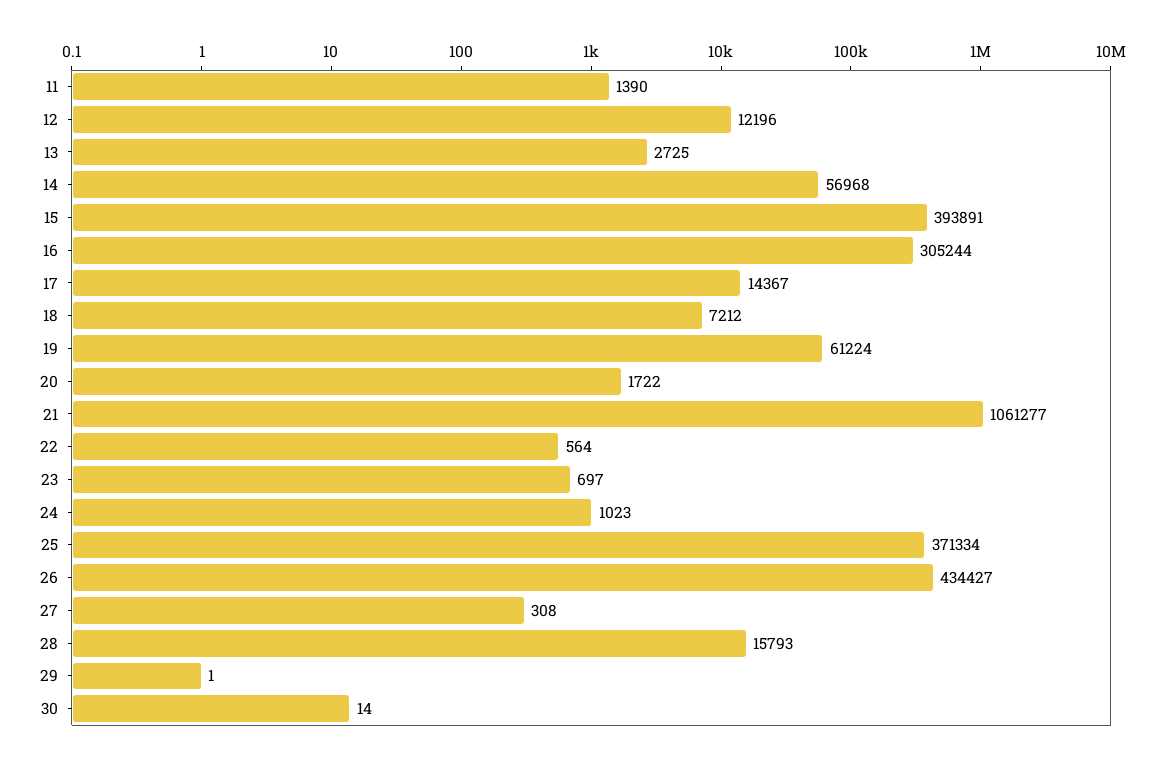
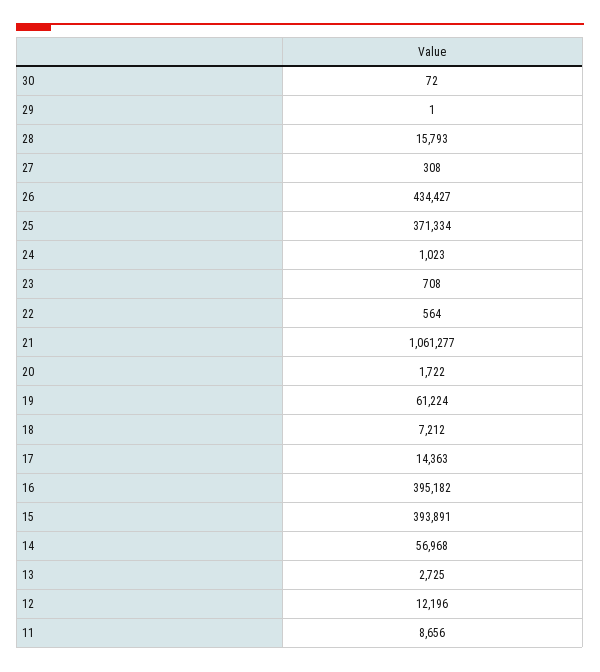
  {
-   "11": 1390,
+   "11": 8656,
    "12": 12196,
    "13": 2725,
    "14": 56968,
    "15": 393891,
-   "16": 305244,
+   "16": 395182,
-   "17": 14367,
+   "17": 14363,
    "18": 7212,
    "19": 61224,
    "20": 1722,
    "21": 1061277,
    "22": 564,
-   "23": 697,
+   "23": 708,
    "24": 1023,
    "25": 371334,
    "26": 434427,
    "27": 308,
    "28": 15793,
    "29": 1,
-   "30": 14
+   "30": 72
  }

